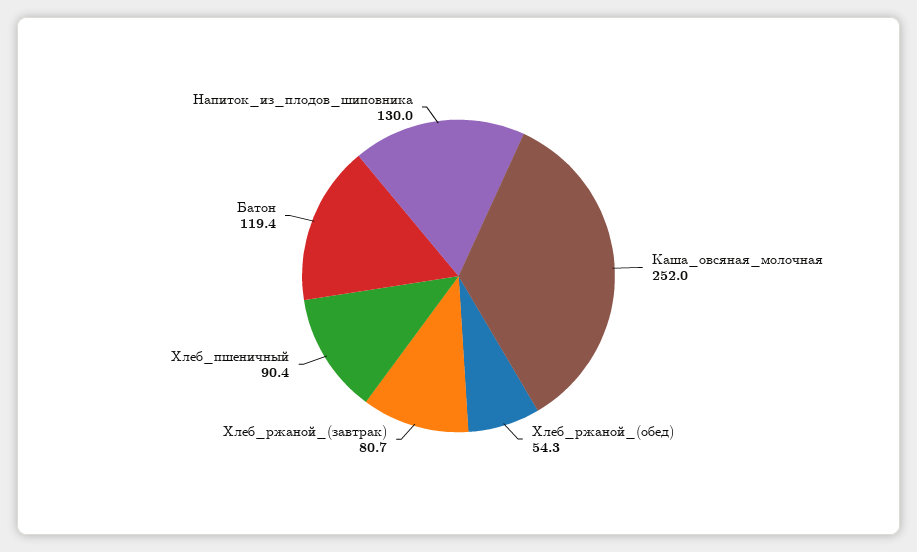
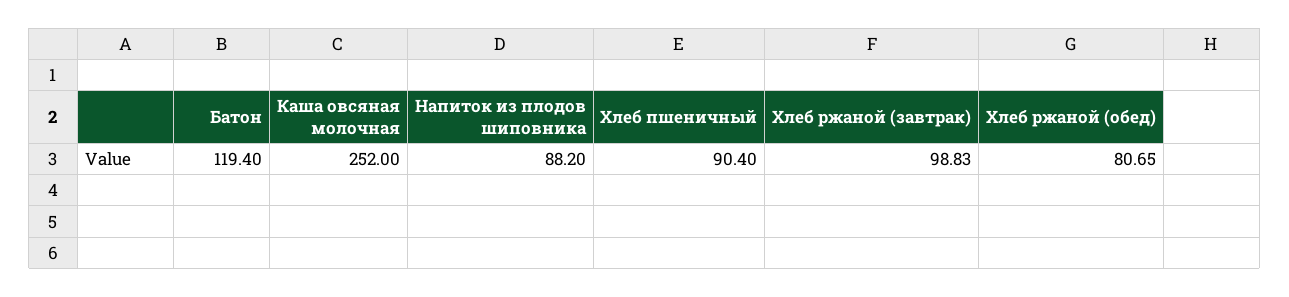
  {
    "Каша_овсяная_молочная": 252,
-   "Хлеб_ржаной_(обед)": 54.3,
+   "Хлеб_ржаной_(обед)": 80.65,
-   "Хлеб_ржаной_(завтрак)": 80.7,
+   "Хлеб_ржаной_(завтрак)": 98.83,
    "Хлеб_пшеничный": 90.4,
    "Батон": 119.4,
-   "Напиток_из_плодов_шиповника": 130
+   "Напиток_из_плодов_шиповника": 88.2
  }

